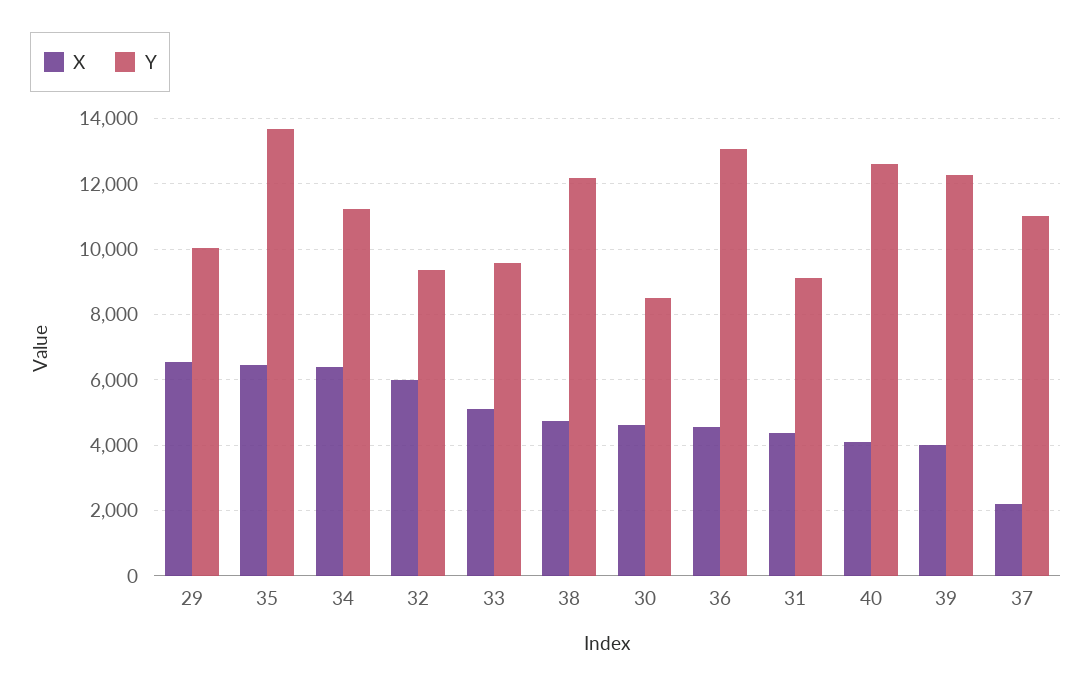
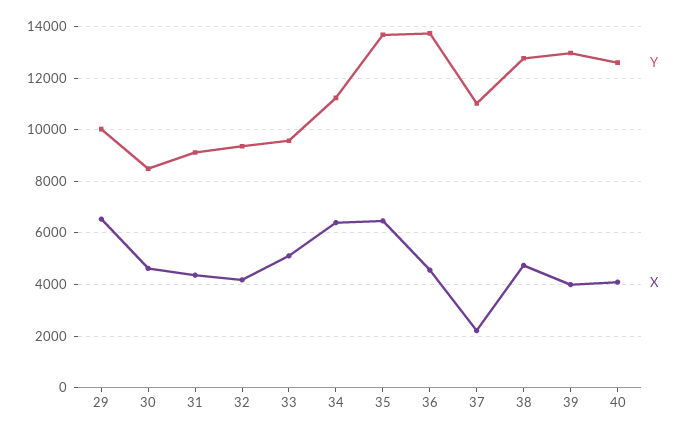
  {
    "X": {
      "29": 6600,
      "35": 6400,
      "34": 6400,
-     "32": 6000,
+     "32": 4250,
      "33": 5200,
      "38": 4800,
      "30": 4600,
      "36": 4600,
      "31": 4400,
      "40": 4000,
      "39": 4000,
      "37": 2200
    },
    "Y": {
      "29": 10000,
      "35": 13600,
      "34": 11200,
      "32": 9400,
      "33": 9600,
-     "38": 12200,
+     "38": 12750,
      "30": 8600,
-     "36": 13000,
+     "36": 13750,
      "31": 9200,
      "40": 12600,
-     "39": 12200,
+     "39": 13000,
      "37": 11000
    }
  }

